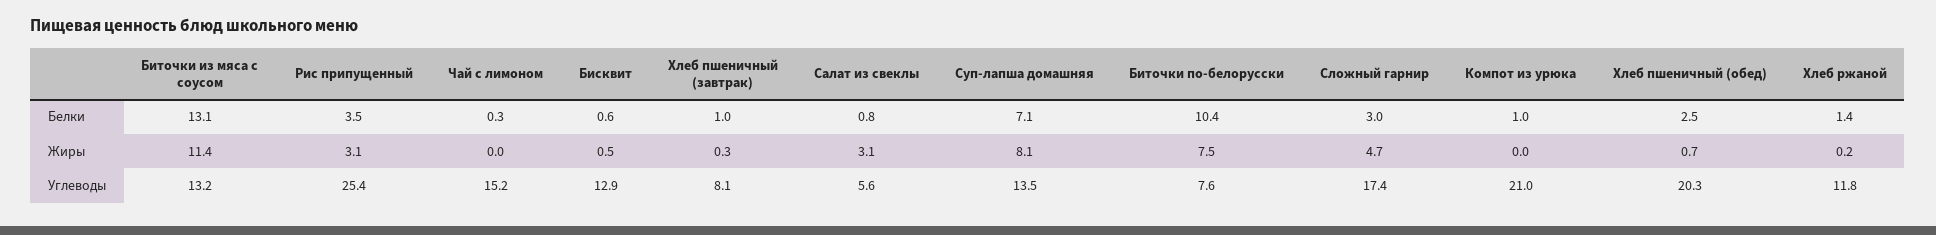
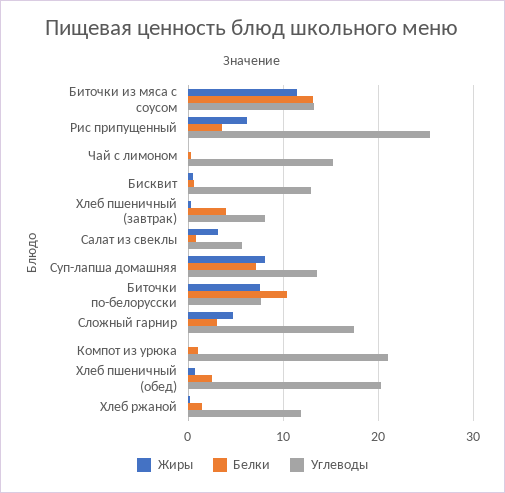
  {
    "Белки": {
      "Биточки из мяса с соусом": 13.1,
      "Рис припущенный": 3.5,
      "Чай с лимоном": 0.3,
      "Бисквит": 0.6,
-     "Хлеб пшеничный (завтрак)": 1,
+     "Хлеб пшеничный (завтрак)": 4,
      "Салат из свеклы": 0.8,
      "Суп-лапша домашняя": 7.1,
      "Биточки по-белорусски": 10.4,
      "Сложный гарнир": 3,
      "Компот из урюка": 1,
      "Хлеб пшеничный (обед)": 2.5,
      "Хлеб ржаной": 1.4
    },
    "Жиры": {
      "Биточки из мяса с соусом": 11.4,
-     "Рис припущенный": 3.1,
+     "Рис припущенный": 6,
      "Чай с лимоном": 0,
      "Бисквит": 0.5,
      "Хлеб пшеничный (завтрак)": 0.3,
      "Салат из свеклы": 3.1,
      "Суп-лапша домашняя": 8.1,
      "Биточки по-белорусски": 7.5,
      "Сложный гарнир": 4.7,
      "Компот из урюка": 0,
      "Хлеб пшеничный (обед)": 0.7,
      "Хлеб ржаной": 0.2
    },
    "Углеводы": {
      "Биточки из мяса с соусом": 13.2,
      "Рис припущенный": 25.4,
      "Чай с лимоном": 15.2,
      "Бисквит": 12.9,
      "Хлеб пшеничный (завтрак)": 8.1,
      "Салат из свеклы": 5.6,
      "Суп-лапша домашняя": 13.5,
      "Биточки по-белорусски": 7.6,
      "Сложный гарнир": 17.4,
      "Компот из урюка": 21,
      "Хлеб пшеничный (обед)": 20.3,
      "Хлеб ржаной": 11.8
    }
  }

